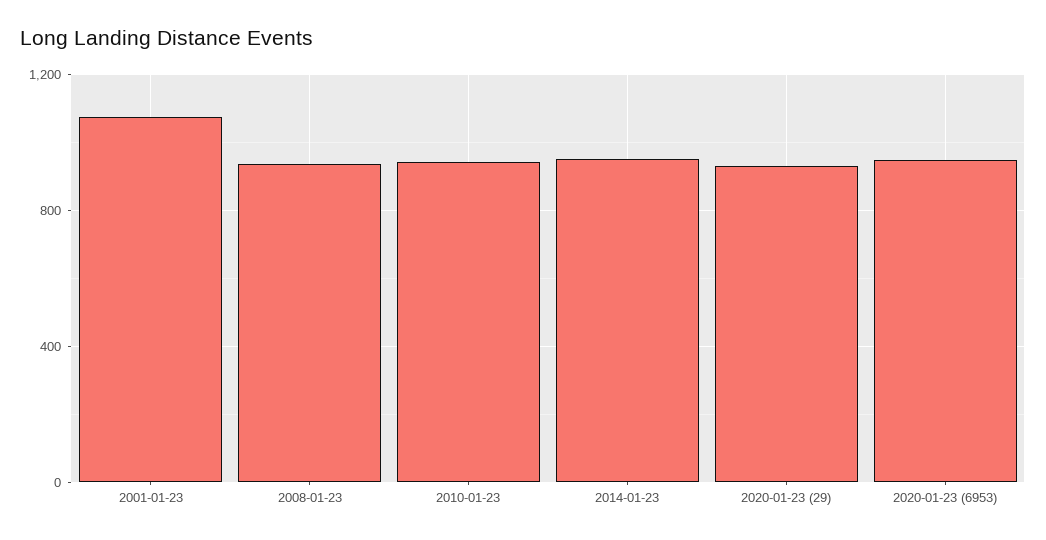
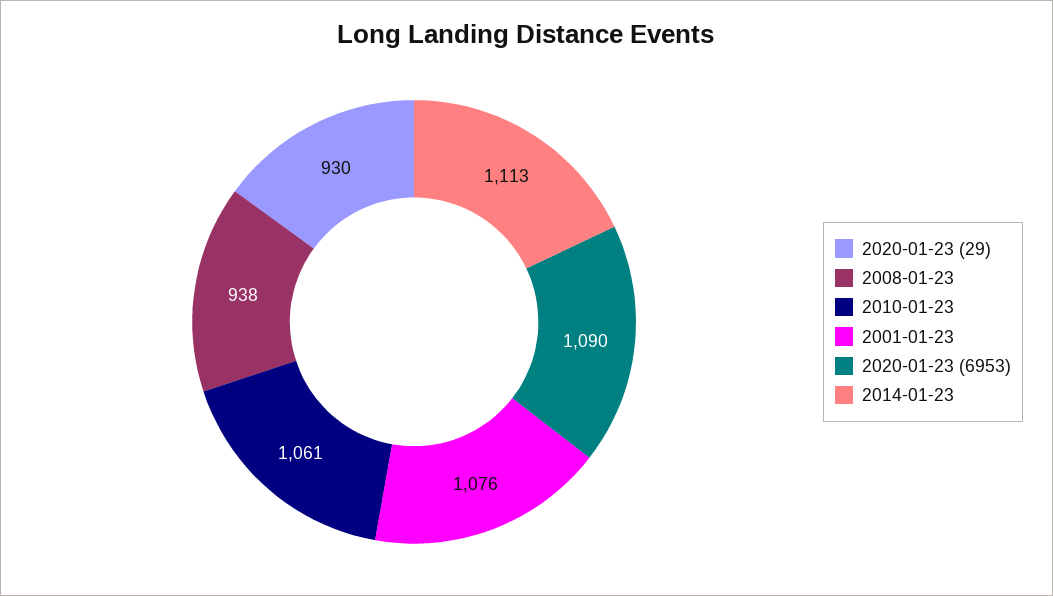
  {
    "2001-01-23": 1076,
    "2008-01-23": 938,
-   "2010-01-23": 950,
+   "2010-01-23": 1061,
-   "2014-01-23": 950,
+   "2014-01-23": 1113,
    "2020-01-23 (29)": 930,
-   "2020-01-23 (6953)": 950
+   "2020-01-23 (6953)": 1090
  }

